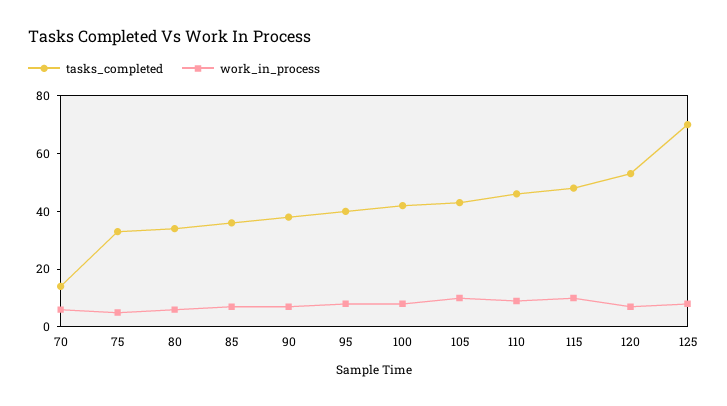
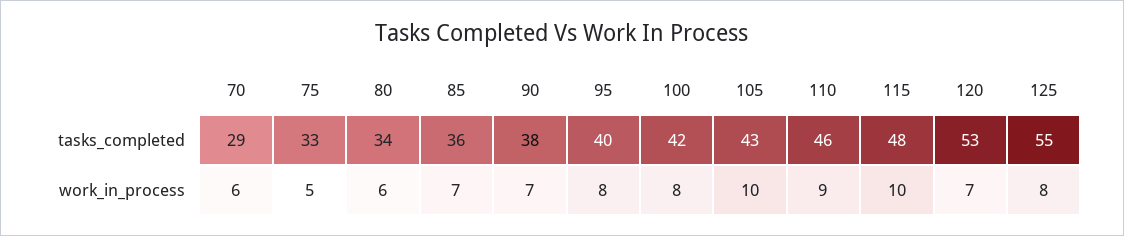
  {
    "tasks_completed": {
-     "70": 15,
+     "70": 29,
      "75": 33,
      "80": 34,
      "85": 36,
      "90": 38,
      "95": 40,
      "100": 42,
      "105": 43,
      "110": 46,
      "115": 48,
      "120": 53,
-     "125": 70
+     "125": 55
    },
    "work_in_process": {
      "70": 6,
      "75": 5,
      "80": 6,
      "85": 7,
      "90": 7,
      "95": 8,
      "100": 8,
      "105": 10,
      "110": 9,
      "115": 10,
      "120": 7,
      "125": 8
    }
  }

